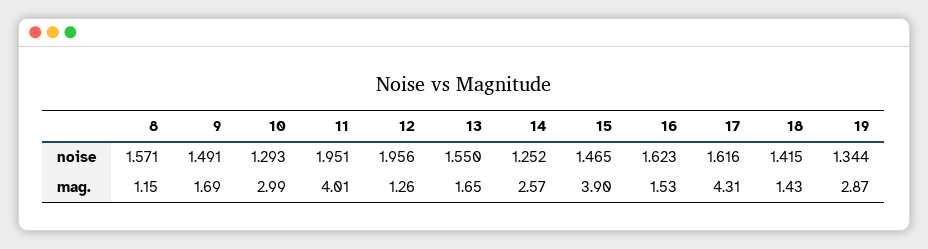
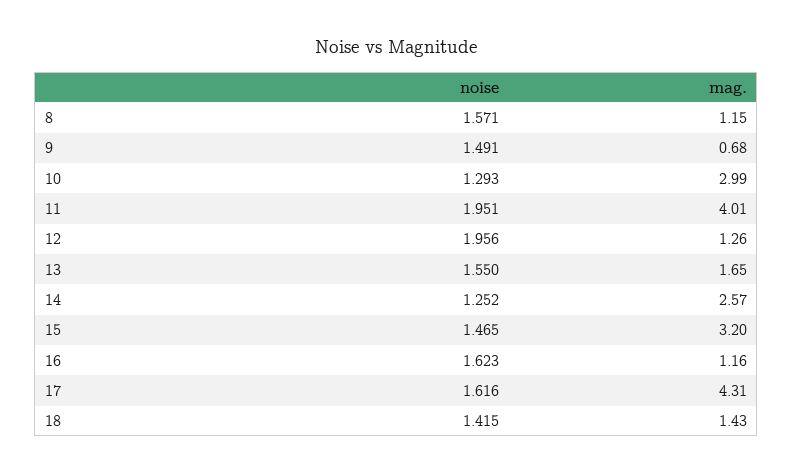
  {
    "8": {
      "noise": 1.571,
      "mag.": 1.15
    },
    "9": {
      "noise": 1.491,
-     "mag.": 1.69
+     "mag.": 0.68
    },
    "10": {
      "noise": 1.293,
      "mag.": 2.99
    },
    "11": {
      "noise": 1.951,
      "mag.": 4.01
    },
    "12": {
      "noise": 1.956,
      "mag.": 1.26
    },
    "13": {
      "noise": 1.55,
      "mag.": 1.65
    },
    "14": {
      "noise": 1.252,
      "mag.": 2.57
    },
    "15": {
      "noise": 1.465,
-     "mag.": 3.9
+     "mag.": 3.2
    },
    "16": {
      "noise": 1.623,
-     "mag.": 1.53
+     "mag.": 1.16
    },
    "17": {
      "noise": 1.616,
      "mag.": 4.31
    },
    "18": {
      "noise": 1.415,
      "mag.": 1.43
-   },
+   }
-   "19": {
-     "noise": 1.344,
-     "mag.": 2.87
-   }
  }

